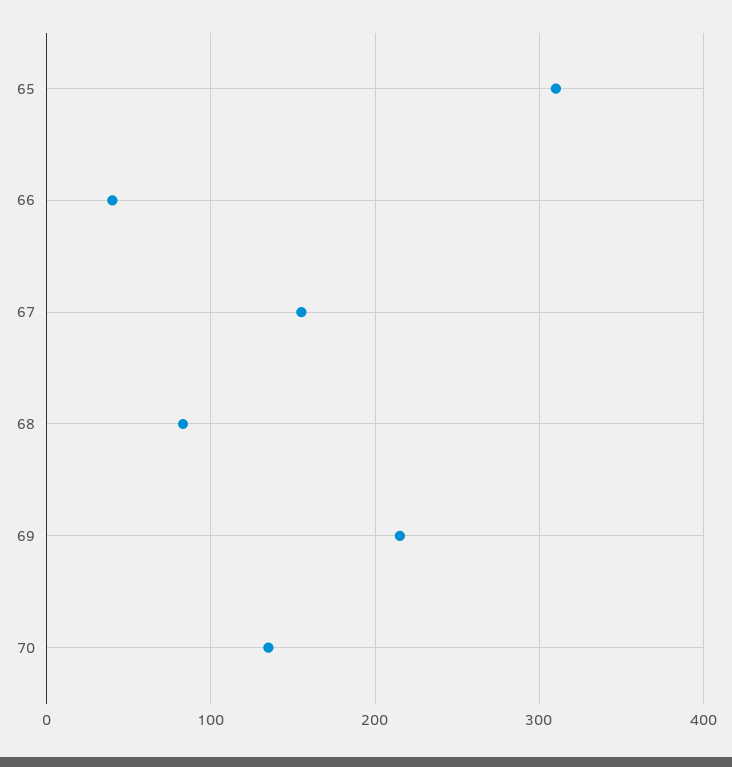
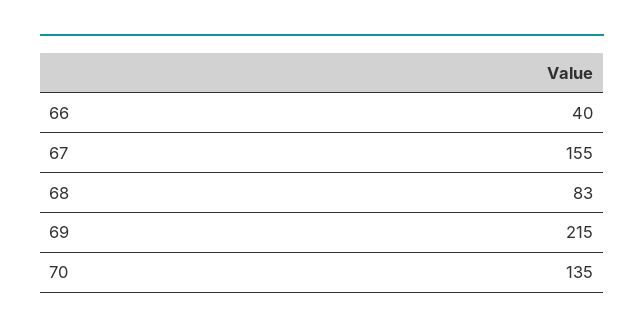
  {
-   "65": 310,
    "66": 40,
    "67": 155,
    "68": 83,
    "69": 215,
    "70": 135
  }

